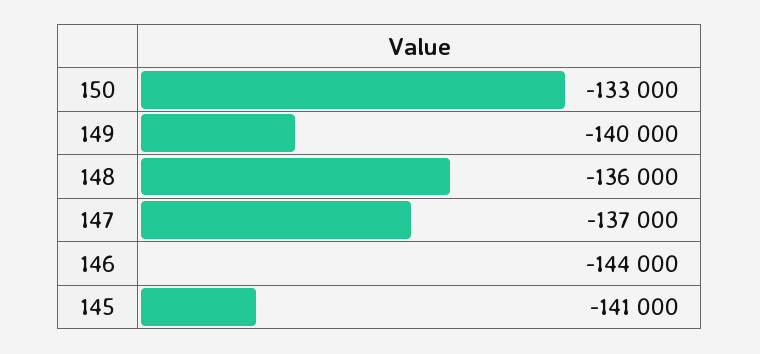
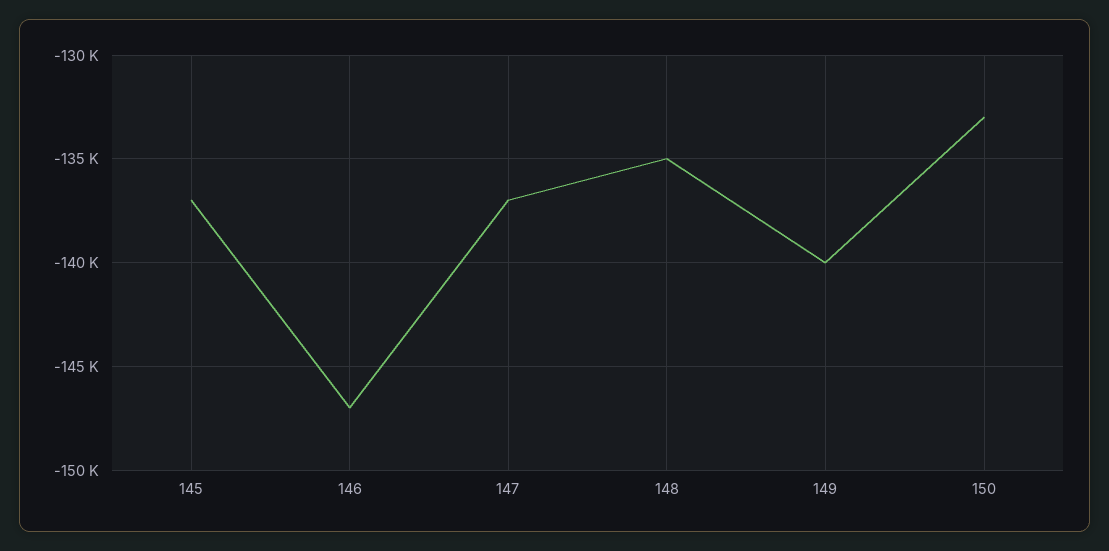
  {
    "150": -133000,
    "149": -140000,
-   "148": -136000,
+   "148": -135000,
    "147": -137000,
-   "146": -144000,
+   "146": -147000,
-   "145": -141000
+   "145": -137000
  }

